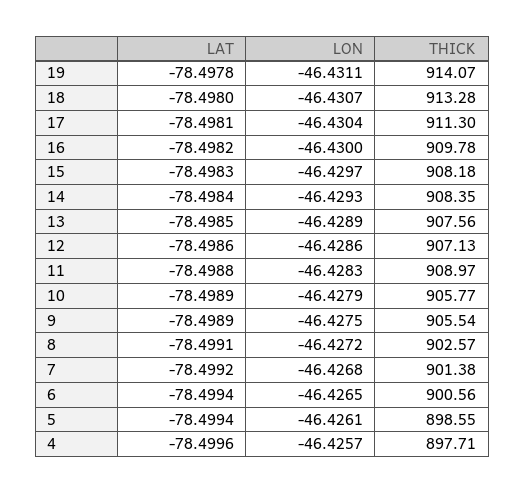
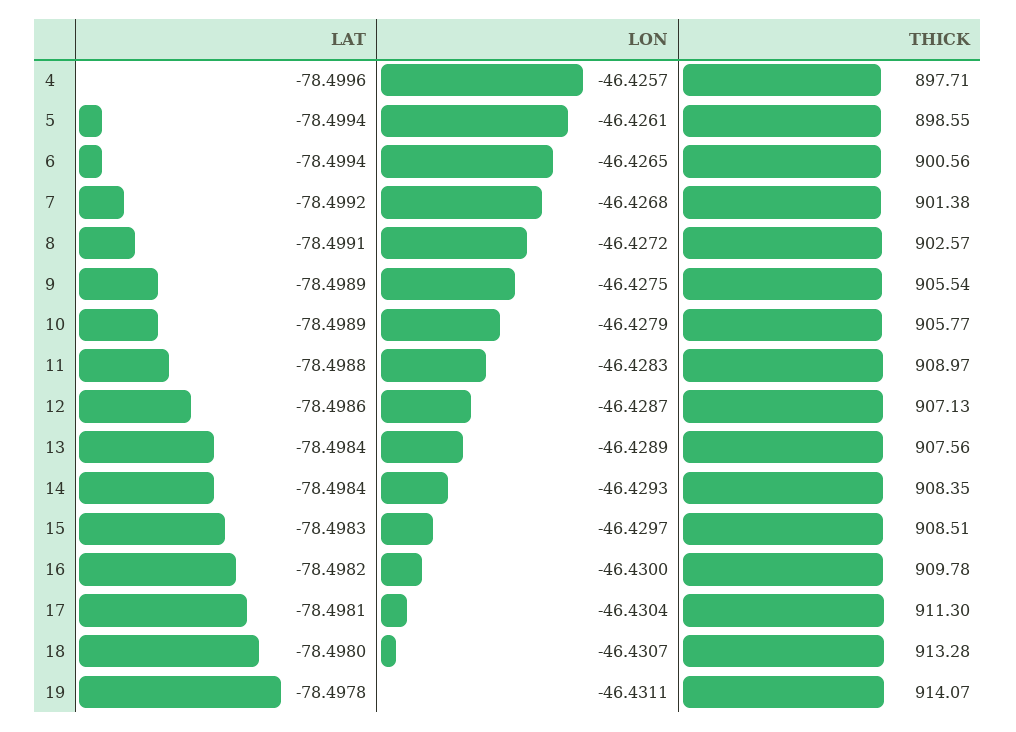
  {
    "LAT": {
      "19": -78.4978,
      "18": -78.498,
      "17": -78.4981,
      "16": -78.4982,
      "15": -78.4983,
      "14": -78.4984,
-     "13": -78.4985,
+     "13": -78.4984,
      "12": -78.4986,
      "11": -78.4988,
      "10": -78.4989,
      "9": -78.4989,
      "8": -78.4991,
      "7": -78.4992,
      "6": -78.4994,
      "5": -78.4994,
      "4": -78.4996
    },
    "LON": {
      "19": -46.4311,
      "18": -46.4307,
      "17": -46.4304,
      "16": -46.43,
      "15": -46.4297,
      "14": -46.4293,
      "13": -46.4289,
-     "12": -46.4286,
+     "12": -46.4287,
      "11": -46.4283,
      "10": -46.4279,
      "9": -46.4275,
      "8": -46.4272,
      "7": -46.4268,
      "6": -46.4265,
      "5": -46.4261,
      "4": -46.4257
    },
    "THICK": {
      "19": 914.07,
      "18": 913.28,
      "17": 911.3,
      "16": 909.78,
-     "15": 908.18,
+     "15": 908.51,
      "14": 908.35,
      "13": 907.56,
      "12": 907.13,
      "11": 908.97,
      "10": 905.77,
      "9": 905.54,
      "8": 902.57,
      "7": 901.38,
      "6": 900.56,
      "5": 898.55,
      "4": 897.71
    }
  }

